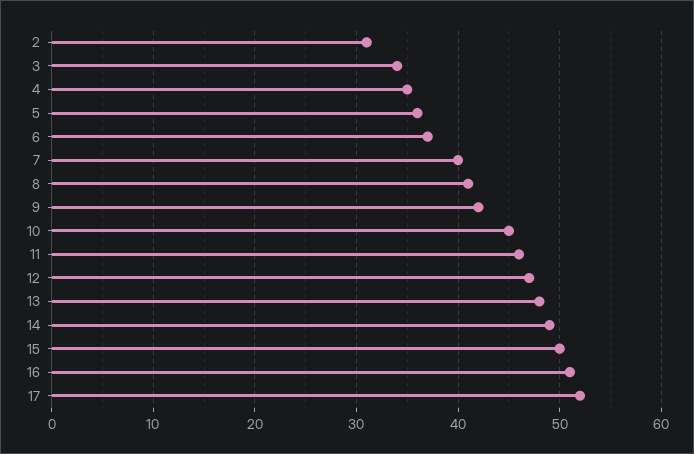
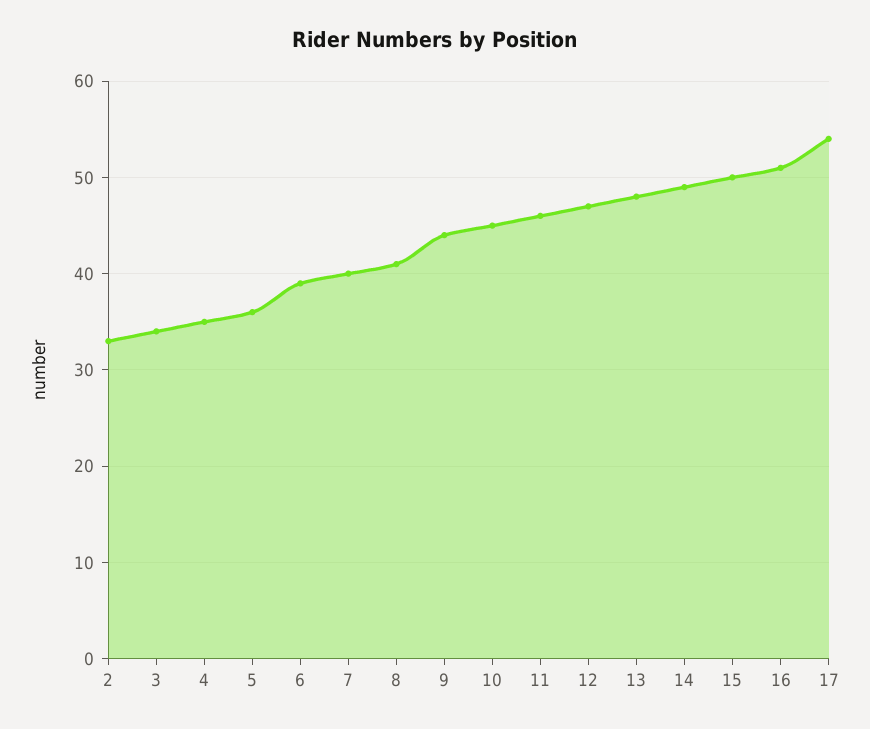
  {
-   "2": 31,
+   "2": 33,
    "3": 34,
    "4": 35,
    "5": 36,
-   "6": 37,
+   "6": 39,
    "7": 40,
    "8": 41,
-   "9": 42,
+   "9": 44,
    "10": 45,
    "11": 46,
    "12": 47,
    "13": 48,
    "14": 49,
    "15": 50,
    "16": 51,
-   "17": 52
+   "17": 54
  }

